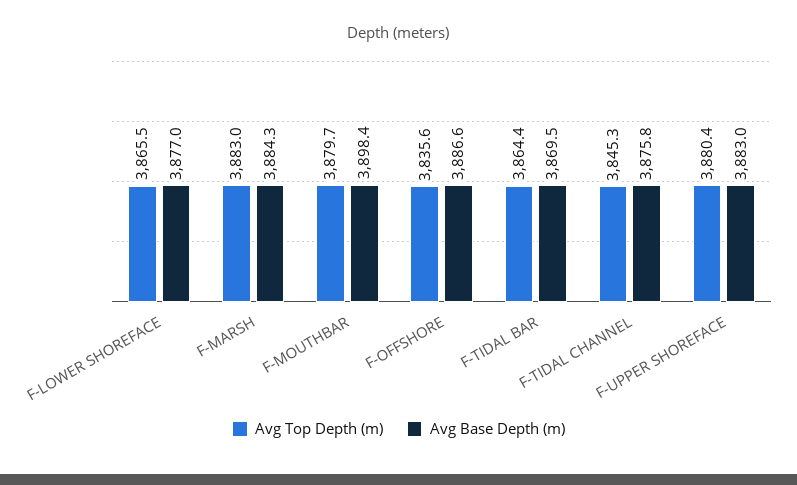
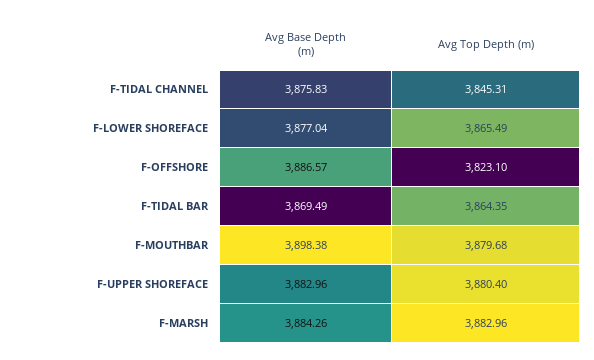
  {
    "Avg Top Depth (m)": {
      "F-LOWER SHOREFACE": 3865.49,
      "F-MARSH": 3882.96,
      "F-MOUTHBAR": 3879.68,
-     "F-OFFSHORE": 3835.6,
+     "F-OFFSHORE": 3823.1,
      "F-TIDAL BAR": 3864.35,
      "F-TIDAL CHANNEL": 3845.31,
      "F-UPPER SHOREFACE": 3880.4
    },
    "Avg Base Depth (m)": {
      "F-LOWER SHOREFACE": 3877.04,
      "F-MARSH": 3884.26,
      "F-MOUTHBAR": 3898.38,
      "F-OFFSHORE": 3886.57,
      "F-TIDAL BAR": 3869.49,
      "F-TIDAL CHANNEL": 3875.83,
      "F-UPPER SHOREFACE": 3882.96
    }
  }

